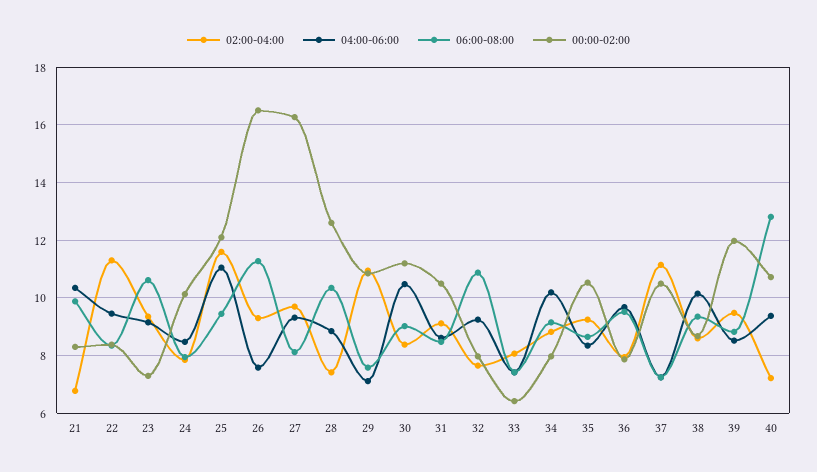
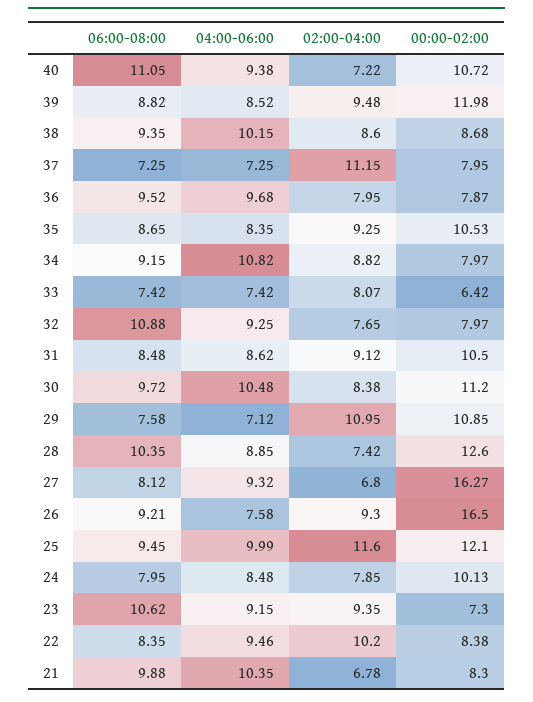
  {
    "02:00-04:00": {
      "21": 6.78,
-     "22": 11.25,
+     "22": 10.2,
      "23": 9.35,
      "24": 7.85,
      "25": 11.6,
      "26": 9.3,
-     "27": 9.75,
+     "27": 6.8,
      "28": 7.42,
      "29": 10.95,
      "30": 8.38,
      "31": 9.12,
      "32": 7.65,
      "33": 8.07,
      "34": 8.82,
      "35": 9.25,
      "36": 7.95,
      "37": 11.15,
      "38": 8.6,
      "39": 9.48,
      "40": 7.22
    },
    "04:00-06:00": {
      "21": 10.35,
      "22": 9.46,
      "23": 9.15,
      "24": 8.48,
-     "25": 11,
+     "25": 9.99,
      "26": 7.58,
      "27": 9.32,
      "28": 8.85,
      "29": 7.12,
      "30": 10.48,
      "31": 8.62,
      "32": 9.25,
      "33": 7.42,
-     "34": 10.25,
+     "34": 10.82,
      "35": 8.35,
      "36": 9.68,
      "37": 7.25,
      "38": 10.15,
      "39": 8.52,
      "40": 9.38
    },
    "06:00-08:00": {
      "21": 9.88,
      "22": 8.35,
      "23": 10.62,
      "24": 7.95,
      "25": 9.45,
-     "26": 11.25,
+     "26": 9.21,
      "27": 8.12,
      "28": 10.35,
      "29": 7.58,
-     "30": 9,
+     "30": 9.72,
      "31": 8.48,
      "32": 10.88,
      "33": 7.42,
      "34": 9.15,
      "35": 8.65,
      "36": 9.52,
      "37": 7.25,
      "38": 9.35,
      "39": 8.82,
-     "40": 12.75
+     "40": 11.05
    },
    "00:00-02:00": {
      "21": 8.3,
      "22": 8.38,
      "23": 7.3,
      "24": 10.13,
      "25": 12.1,
      "26": 16.5,
      "27": 16.27,
      "28": 12.6,
      "29": 10.85,
      "30": 11.2,
      "31": 10.5,
      "32": 7.97,
      "33": 6.42,
      "34": 7.97,
      "35": 10.53,
      "36": 7.87,
-     "37": 10.5,
+     "37": 7.95,
      "38": 8.68,
      "39": 11.98,
      "40": 10.72
    }
  }

